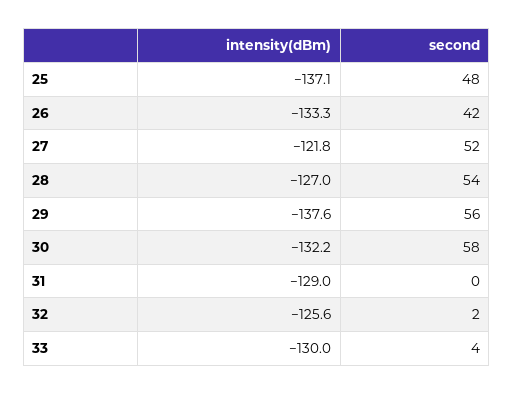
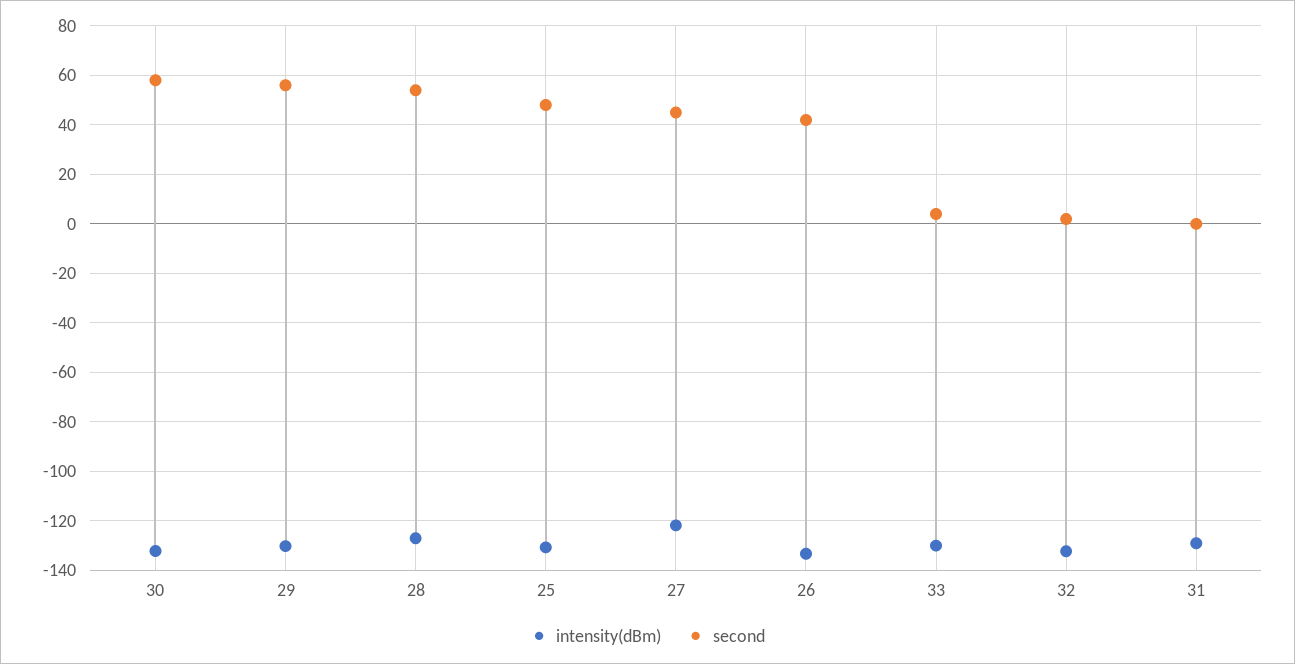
  {
    "intensity(dBm)": {
-     "25": -137.1,
+     "25": -130,
      "26": -133.3,
      "27": -121.8,
      "28": -127,
-     "29": -137.6,
+     "29": -130,
      "30": -132.2,
      "31": -129,
-     "32": -125.6,
+     "32": -132.5,
      "33": -130
    },
    "second": {
      "25": 48,
      "26": 42,
-     "27": 52,
+     "27": 45,
      "28": 54,
      "29": 56,
      "30": 58,
      "31": 0,
      "32": 2,
      "33": 4
    }
  }

